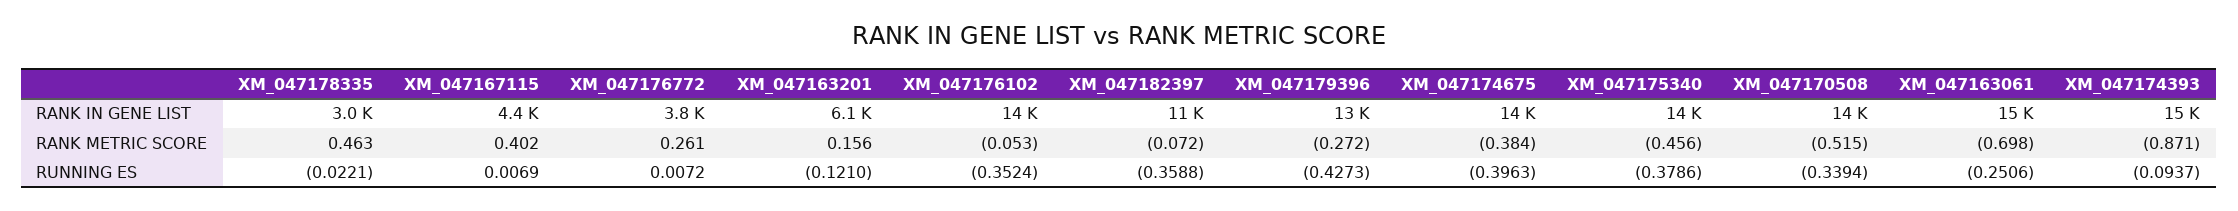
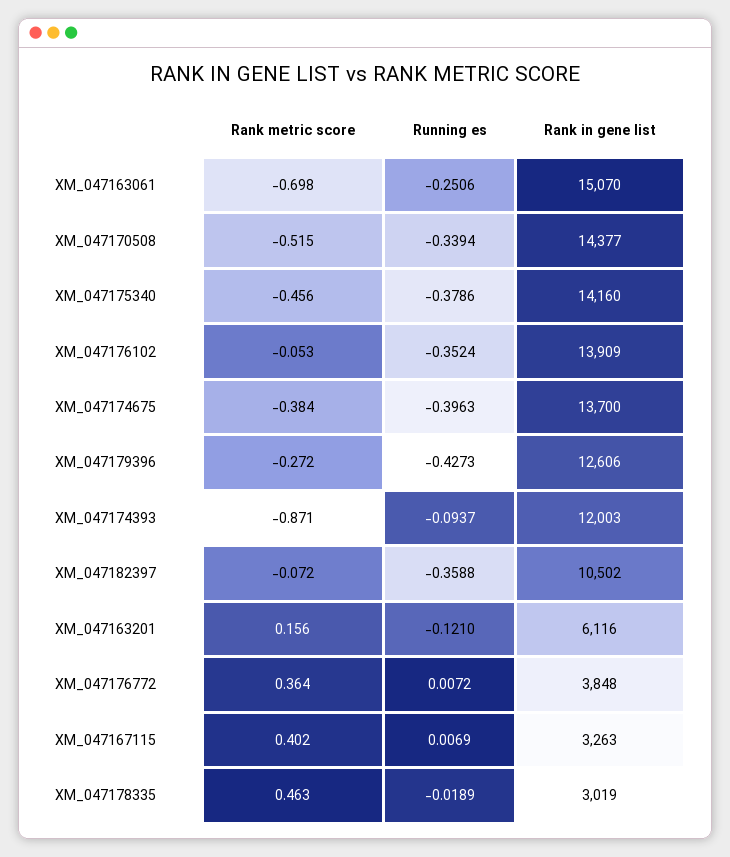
  {
    "XM_047178335": {
      "RANK IN GENE LIST": 3019,
      "RANK METRIC SCORE": 0.463,
-     "RUNNING ES": -0.0221
+     "RUNNING ES": -0.0189
    },
    "XM_047167115": {
-     "RANK IN GENE LIST": 4400,
+     "RANK IN GENE LIST": 3263,
      "RANK METRIC SCORE": 0.402,
      "RUNNING ES": 0.0069
    },
    "XM_047176772": {
      "RANK IN GENE LIST": 3848,
-     "RANK METRIC SCORE": 0.261,
+     "RANK METRIC SCORE": 0.364,
      "RUNNING ES": 0.0072
    },
    "XM_047163201": {
      "RANK IN GENE LIST": 6116,
      "RANK METRIC SCORE": 0.156,
      "RUNNING ES": -0.121
    },
    "XM_047176102": {
      "RANK IN GENE LIST": 13909,
      "RANK METRIC SCORE": -0.053,
      "RUNNING ES": -0.3524
    },
    "XM_047182397": {
      "RANK IN GENE LIST": 10502,
      "RANK METRIC SCORE": -0.072,
      "RUNNING ES": -0.3588
    },
    "XM_047179396": {
      "RANK IN GENE LIST": 12606,
      "RANK METRIC SCORE": -0.272,
      "RUNNING ES": -0.4273
    },
    "XM_047174675": {
      "RANK IN GENE LIST": 13700,
      "RANK METRIC SCORE": -0.384,
      "RUNNING ES": -0.3963
    },
    "XM_047175340": {
      "RANK IN GENE LIST": 14160,
      "RANK METRIC SCORE": -0.456,
      "RUNNING ES": -0.3786
    },
    "XM_047170508": {
      "RANK IN GENE LIST": 14377,
      "RANK METRIC SCORE": -0.515,
      "RUNNING ES": -0.3394
    },
    "XM_047163061": {
      "RANK IN GENE LIST": 15070,
      "RANK METRIC SCORE": -0.698,
      "RUNNING ES": -0.2506
    },
    "XM_047174393": {
-     "RANK IN GENE LIST": 15000,
+     "RANK IN GENE LIST": 12003,
      "RANK METRIC SCORE": -0.871,
      "RUNNING ES": -0.0937
    }
  }

